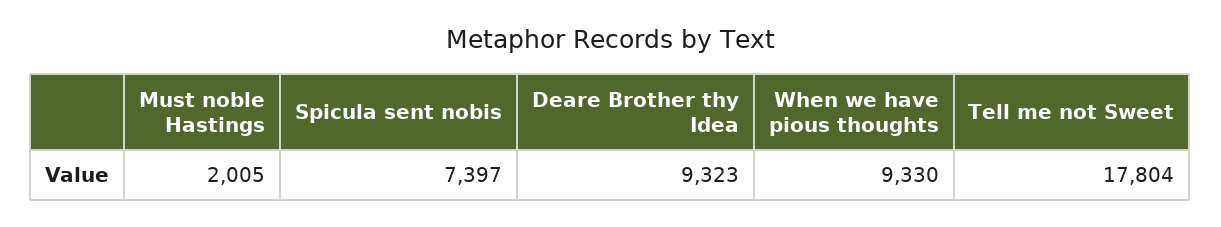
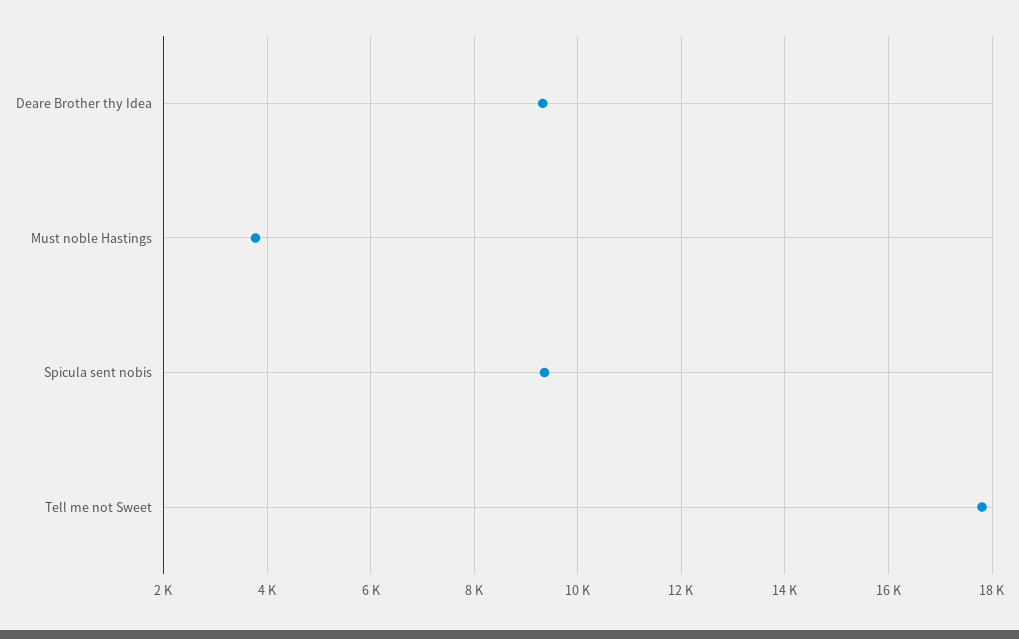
  {
-   "Must noble Hastings": 2005,
+   "Must noble Hastings": 3800,
-   "Spicula sent nobis": 7397,
+   "Spicula sent nobis": 9400,
    "Deare Brother thy Idea": 9323,
-   "When we have pious thoughts": 9330,
    "Tell me not Sweet": 17804
  }

